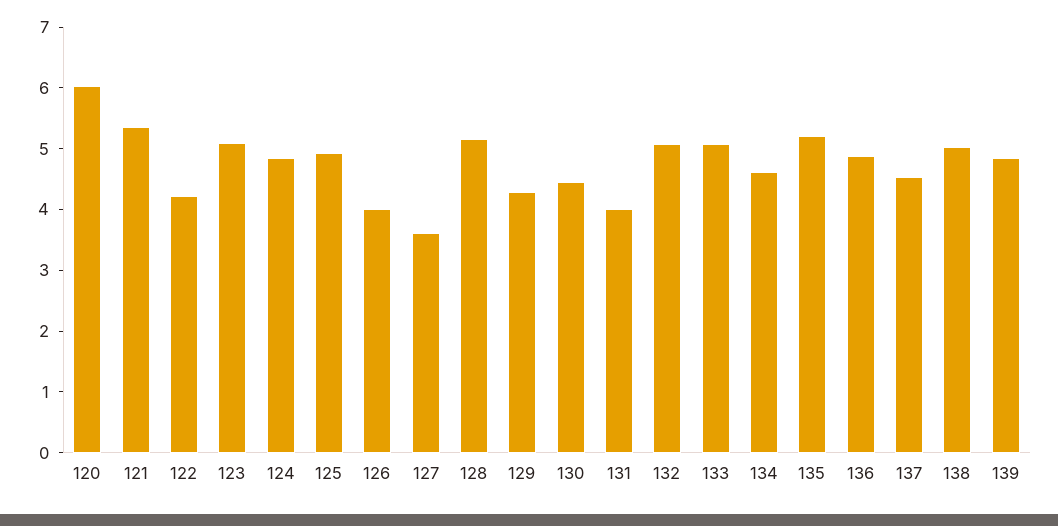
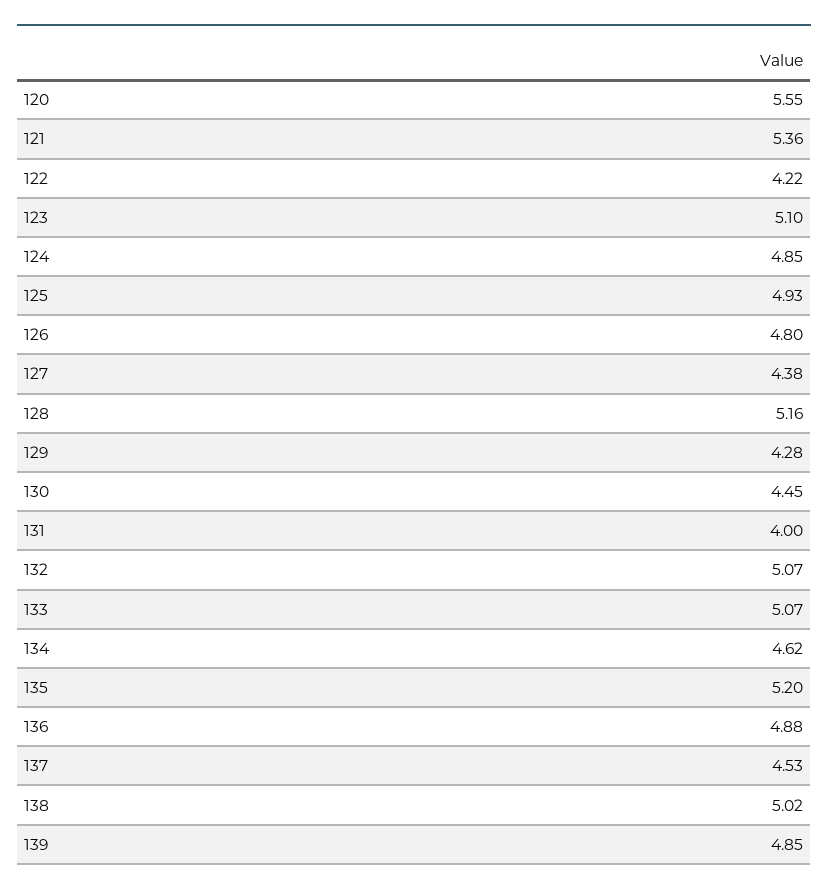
  {
-   "120": 6,
+   "120": 5.55,
    "121": 5.36,
    "122": 4.22,
    "123": 5.1,
    "124": 4.85,
    "125": 4.93,
-   "126": 4,
+   "126": 4.8,
-   "127": 3.6,
+   "127": 4.38,
    "128": 5.16,
    "129": 4.28,
    "130": 4.45,
    "131": 4,
    "132": 5.07,
    "133": 5.07,
    "134": 4.62,
    "135": 5.2,
    "136": 4.88,
    "137": 4.53,
    "138": 5.02,
    "139": 4.85
  }

